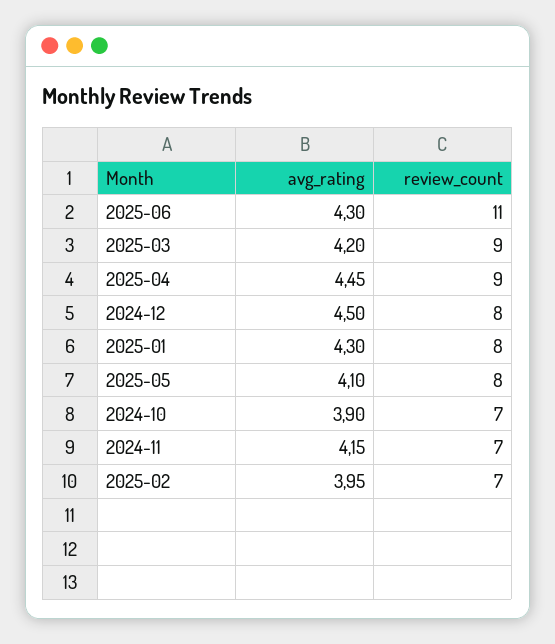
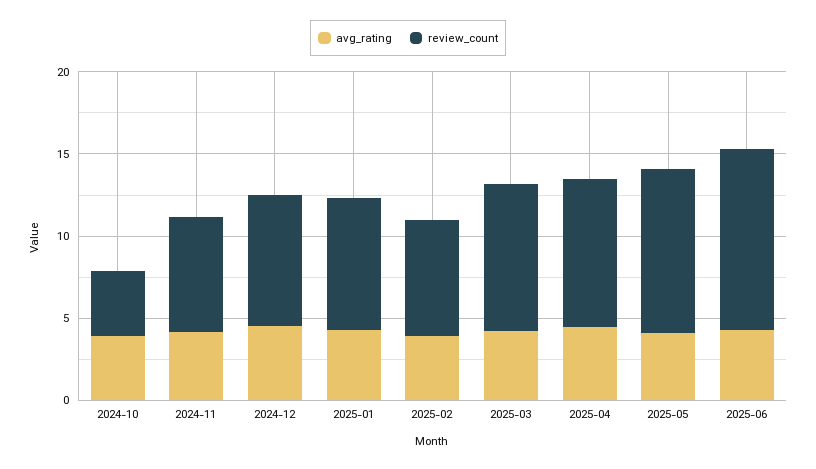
  {
    "avg_rating": {
      "2025-06": 4.3,
      "2025-03": 4.2,
      "2025-04": 4.45,
      "2024-12": 4.5,
      "2025-01": 4.3,
      "2025-05": 4.1,
      "2024-10": 3.9,
      "2024-11": 4.15,
      "2025-02": 3.95
    },
    "review_count": {
      "2025-06": 11,
      "2025-03": 9,
      "2025-04": 9,
      "2024-12": 8,
      "2025-01": 8,
-     "2025-05": 8,
+     "2025-05": 10,
-     "2024-10": 7,
+     "2024-10": 4,
      "2024-11": 7,
      "2025-02": 7
    }
  }

